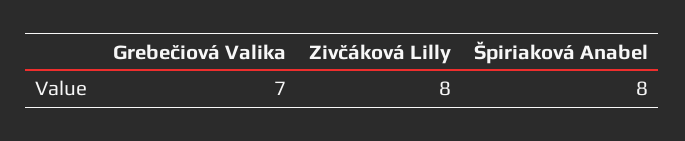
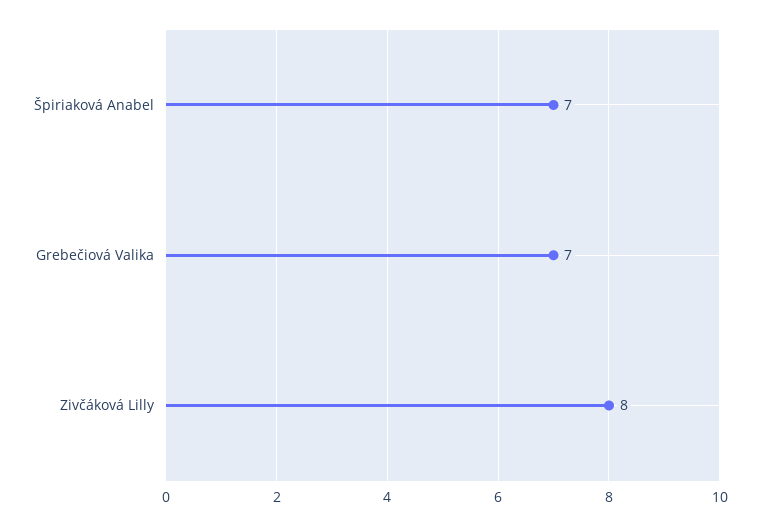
  {
    "Grebečiová Valika": 7,
    "Zivčáková Lilly": 8,
-   "Špiriaková Anabel": 8
+   "Špiriaková Anabel": 7
  }

